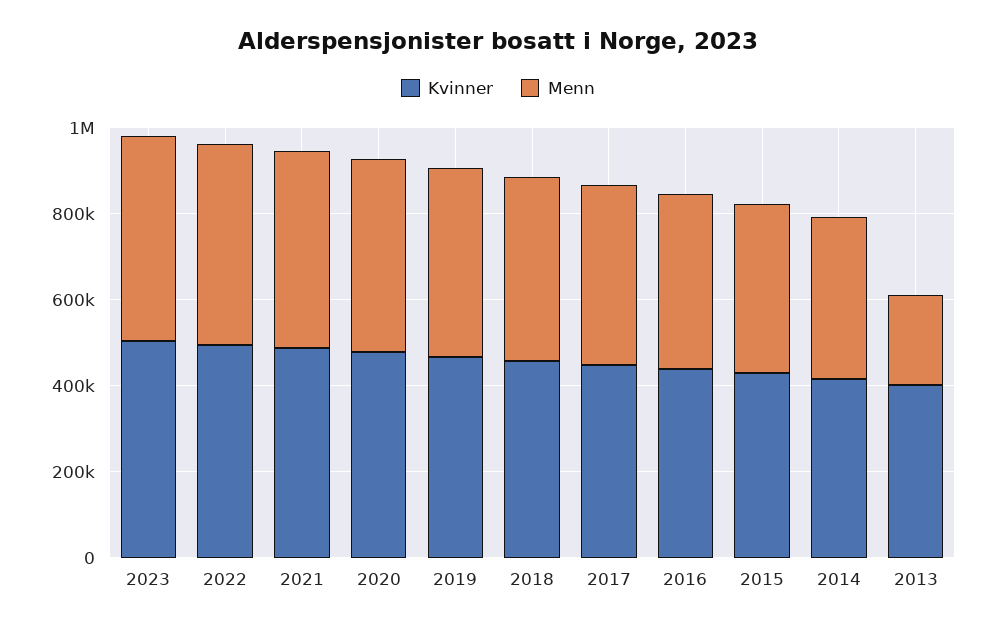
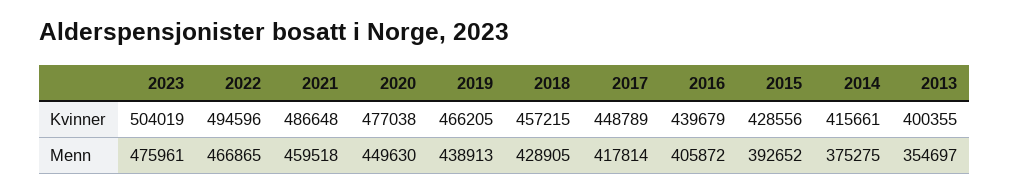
  {
    "Kvinner": {
      "2023": 504019,
      "2022": 494596,
      "2021": 486648,
      "2020": 477038,
      "2019": 466205,
      "2018": 457215,
      "2017": 448789,
      "2016": 439679,
      "2015": 428556,
      "2014": 415661,
      "2013": 400355
    },
    "Menn": {
      "2023": 475961,
      "2022": 466865,
      "2021": 459518,
      "2020": 449630,
      "2019": 438913,
      "2018": 428905,
      "2017": 417814,
      "2016": 405872,
      "2015": 392652,
      "2014": 375275,
-     "2013": 200000
+     "2013": 354697
    }
  }

